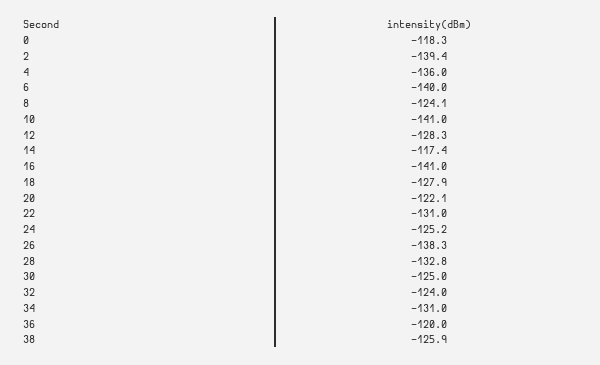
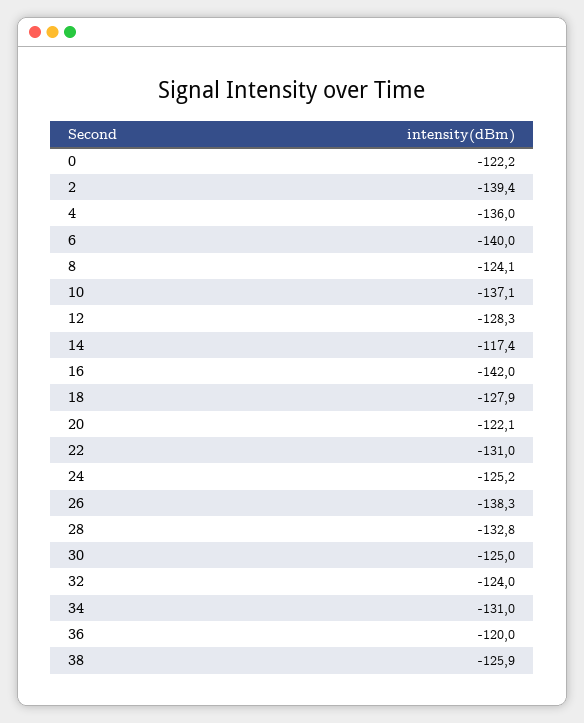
  {
-   "0": -118.3,
+   "0": -122.2,
    "2": -139.4,
    "4": -136,
    "6": -140,
    "8": -124.1,
-   "10": -141,
+   "10": -137.1,
    "12": -128.3,
    "14": -117.4,
-   "16": -141,
+   "16": -142,
    "18": -127.9,
    "20": -122.1,
    "22": -131,
    "24": -125.2,
    "26": -138.3,
    "28": -132.8,
    "30": -125,
    "32": -124,
    "34": -131,
    "36": -120,
    "38": -125.9
  }

